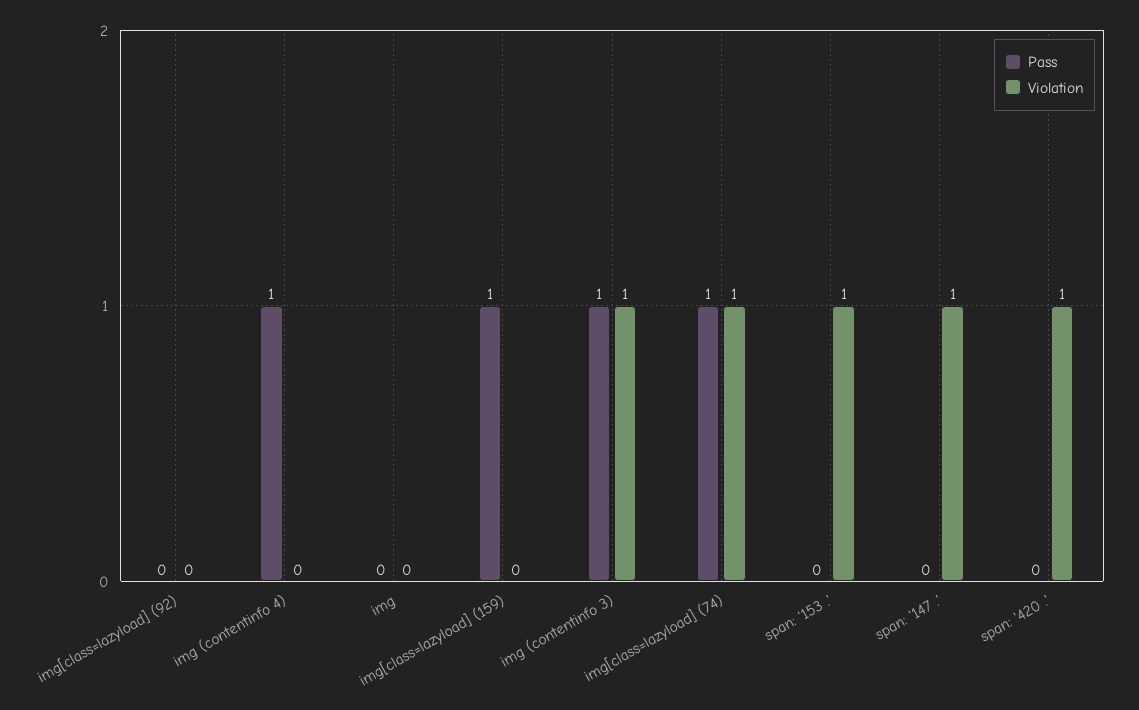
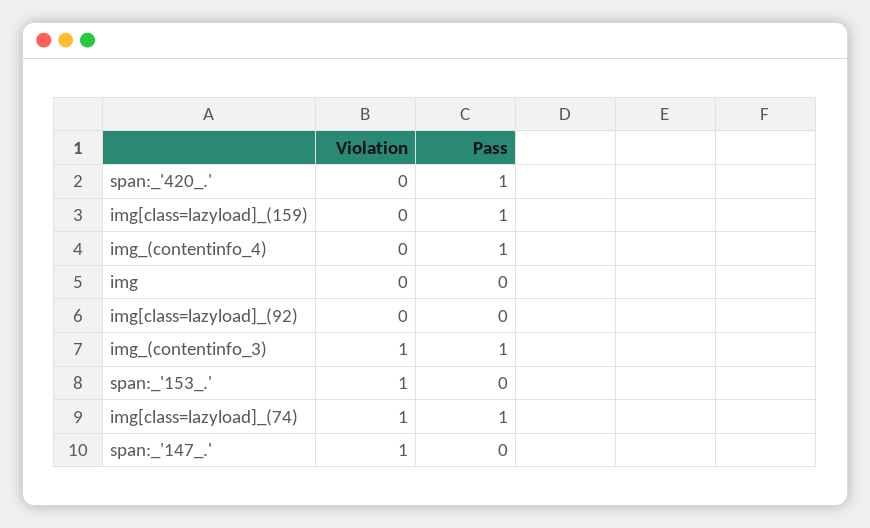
  {
    "Pass": {
      "img[class=lazyload] (92)": 0,
      "img (contentinfo 4)": 1,
      "img": 0,
      "img[class=lazyload] (159)": 1,
      "img (contentinfo 3)": 1,
      "img[class=lazyload] (74)": 1,
      "span: '153 .'": 0,
      "span: '147 .'": 0,
-     "span: '420 .'": 0
+     "span: '420 .'": 1
    },
    "Violation": {
      "img[class=lazyload] (92)": 0,
      "img (contentinfo 4)": 0,
      "img": 0,
      "img[class=lazyload] (159)": 0,
      "img (contentinfo 3)": 1,
      "img[class=lazyload] (74)": 1,
      "span: '153 .'": 1,
      "span: '147 .'": 1,
-     "span: '420 .'": 1
+     "span: '420 .'": 0
    }
  }

